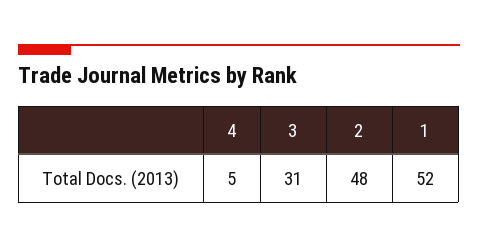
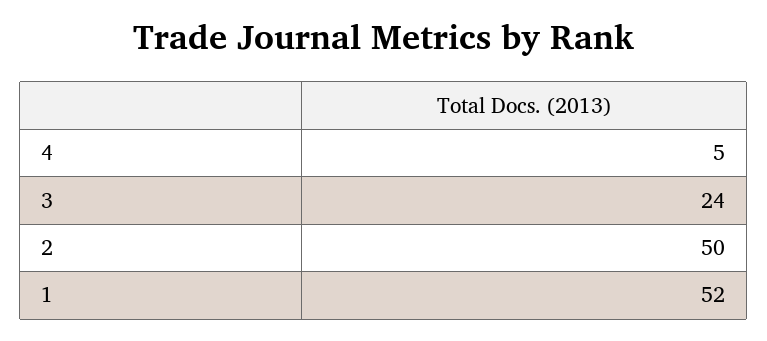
  {
    "4": 5,
-   "3": 31,
+   "3": 24,
-   "2": 48,
+   "2": 50,
    "1": 52
  }

